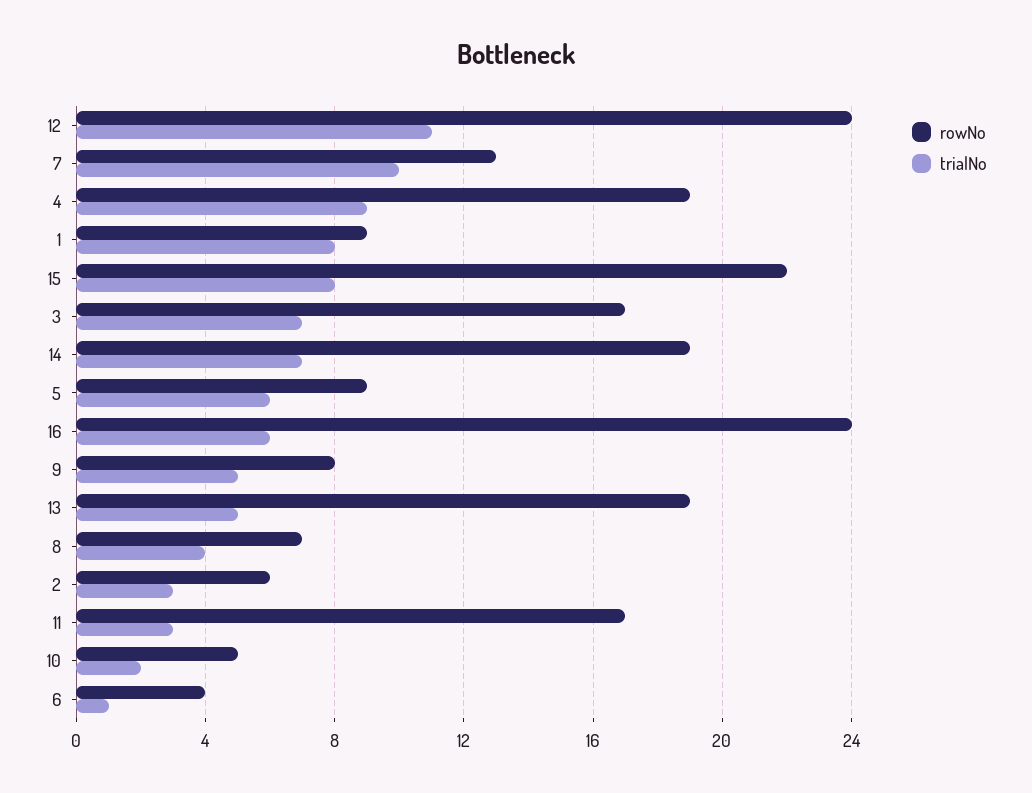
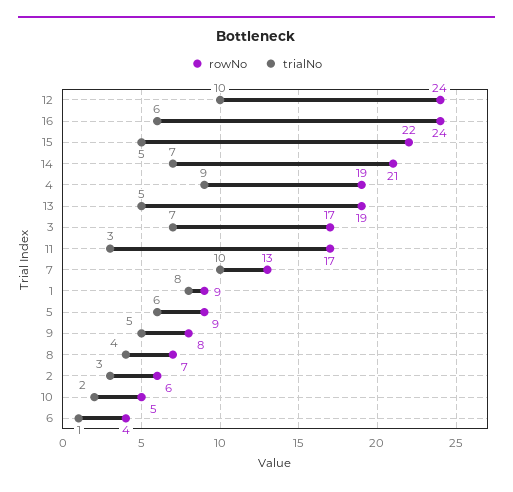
  {
    "rowNo": {
      "12": 24,
      "7": 13,
      "4": 19,
      "1": 9,
      "15": 22,
      "3": 17,
-     "14": 19,
+     "14": 21,
      "5": 9,
      "16": 24,
      "9": 8,
      "13": 19,
      "8": 7,
      "2": 6,
      "11": 17,
      "10": 5,
      "6": 4
    },
    "trialNo": {
-     "12": 11,
+     "12": 10,
      "7": 10,
      "4": 9,
      "1": 8,
-     "15": 8,
+     "15": 5,
      "3": 7,
      "14": 7,
      "5": 6,
      "16": 6,
      "9": 5,
      "13": 5,
      "8": 4,
      "2": 3,
      "11": 3,
      "10": 2,
      "6": 1
    }
  }

